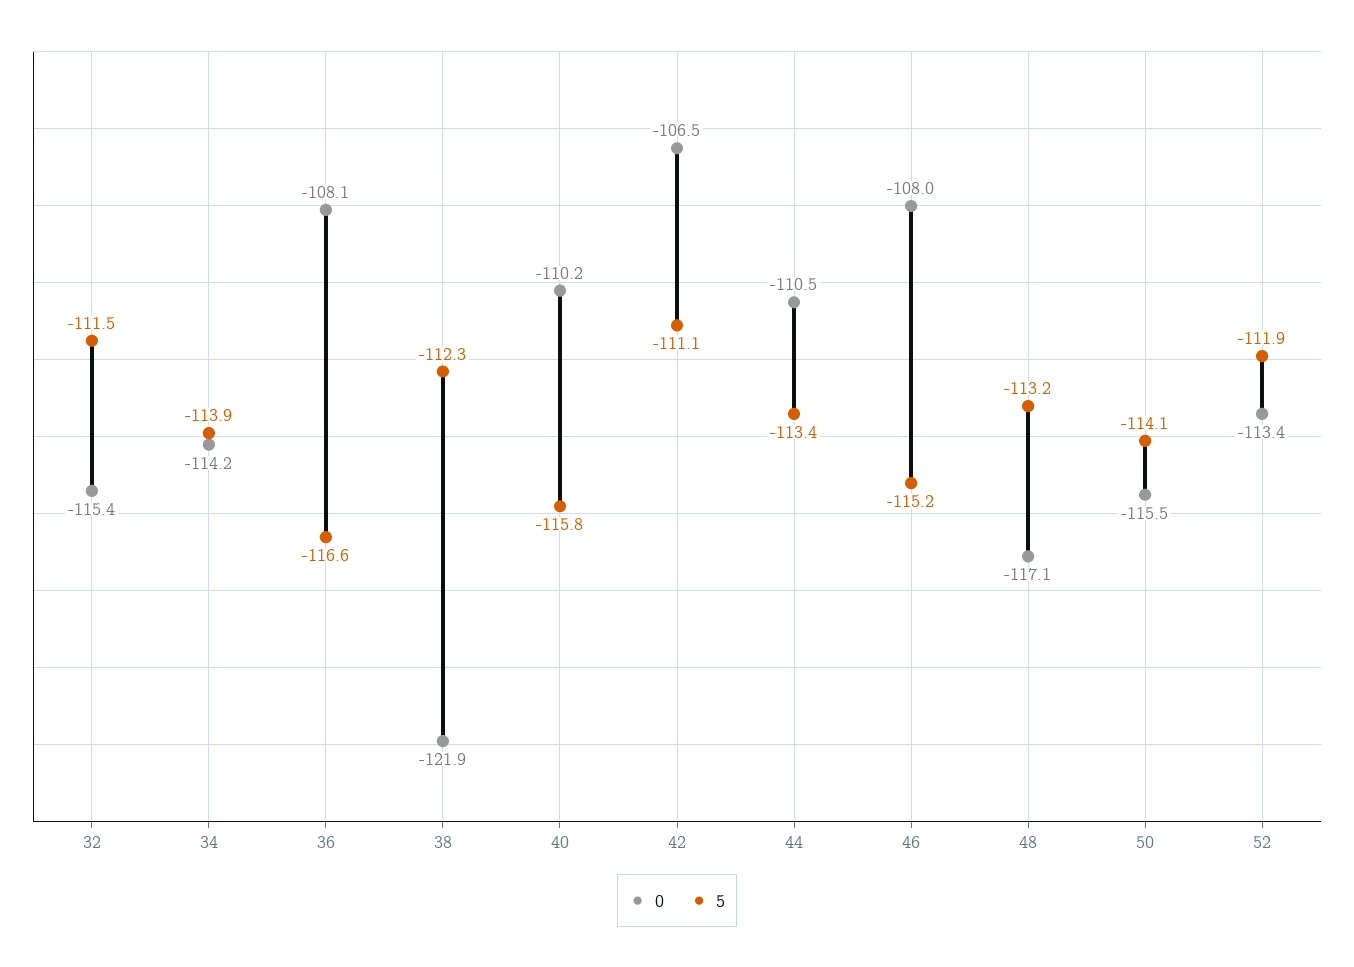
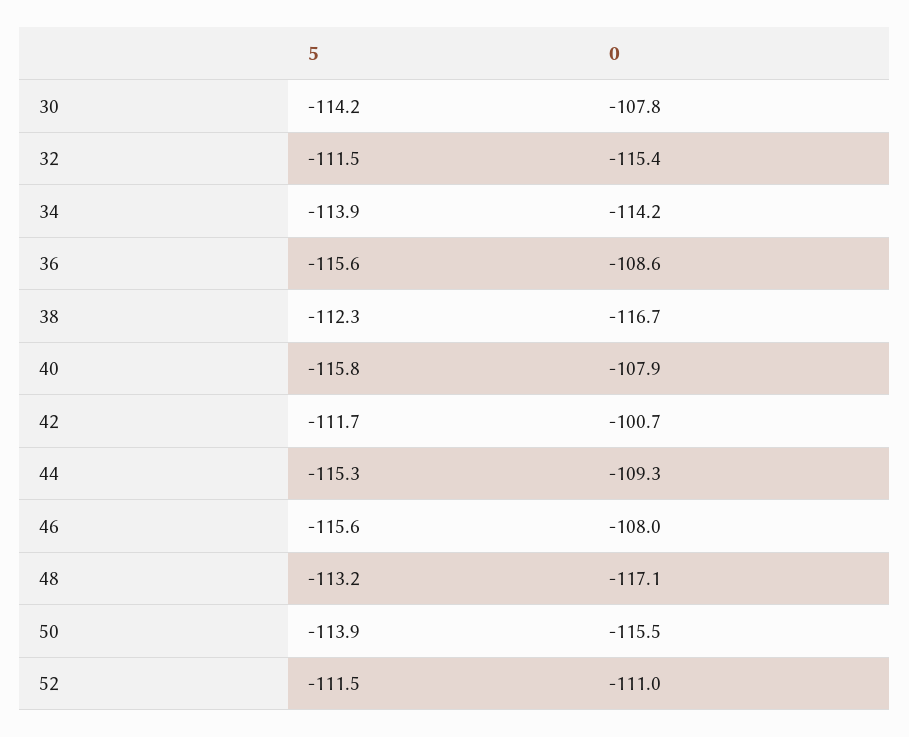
  {
    "0": {
      "32": -115.4,
      "34": -114.2,
-     "36": -108.1,
+     "36": -108.6,
-     "38": -121.9,
+     "38": -116.7,
-     "40": -110.2,
+     "40": -107.9,
-     "42": -106.5,
+     "42": -100.7,
-     "44": -110.5,
+     "44": -109.3,
      "46": -108,
      "48": -117.1,
      "50": -115.5,
-     "52": -113.4
+     "52": -111,
+     "30": -107.8
    },
    "5": {
      "32": -111.5,
      "34": -113.9,
-     "36": -116.6,
+     "36": -115.6,
      "38": -112.3,
      "40": -115.8,
-     "42": -111.1,
+     "42": -111.7,
-     "44": -113.4,
+     "44": -115.3,
-     "46": -115.2,
+     "46": -115.6,
      "48": -113.2,
-     "50": -114.1,
+     "50": -113.9,
-     "52": -111.9
+     "52": -111.5,
+     "30": -114.2
    }
  }

